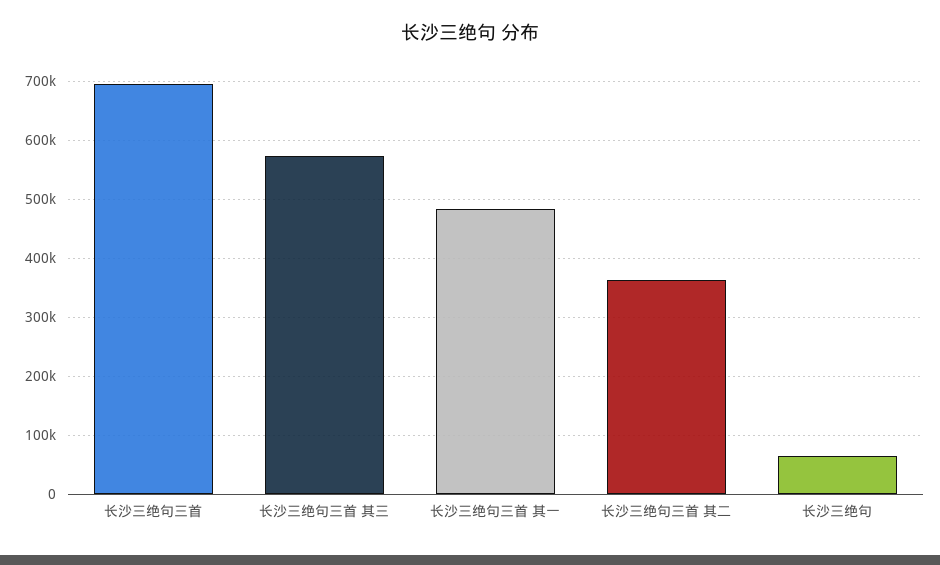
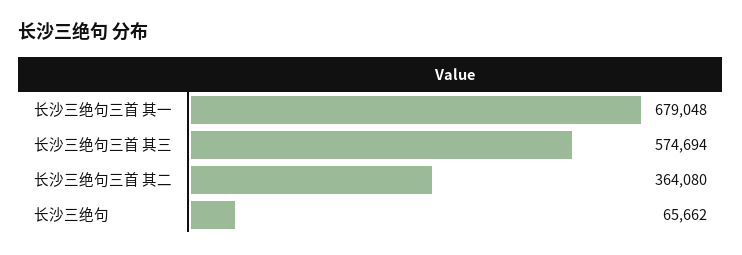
  {
-   "长沙三绝句三首": 700000,
    "长沙三绝句三首 其三": 574694,
-   "长沙三绝句三首 其一": 480000,
+   "长沙三绝句三首 其一": 679048,
    "长沙三绝句三首 其二": 364080,
    "长沙三绝句": 65662
  }

